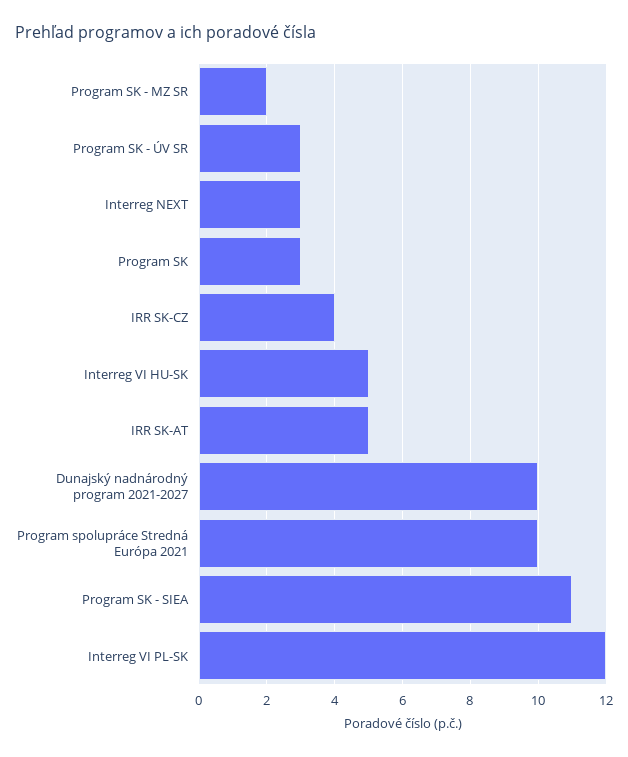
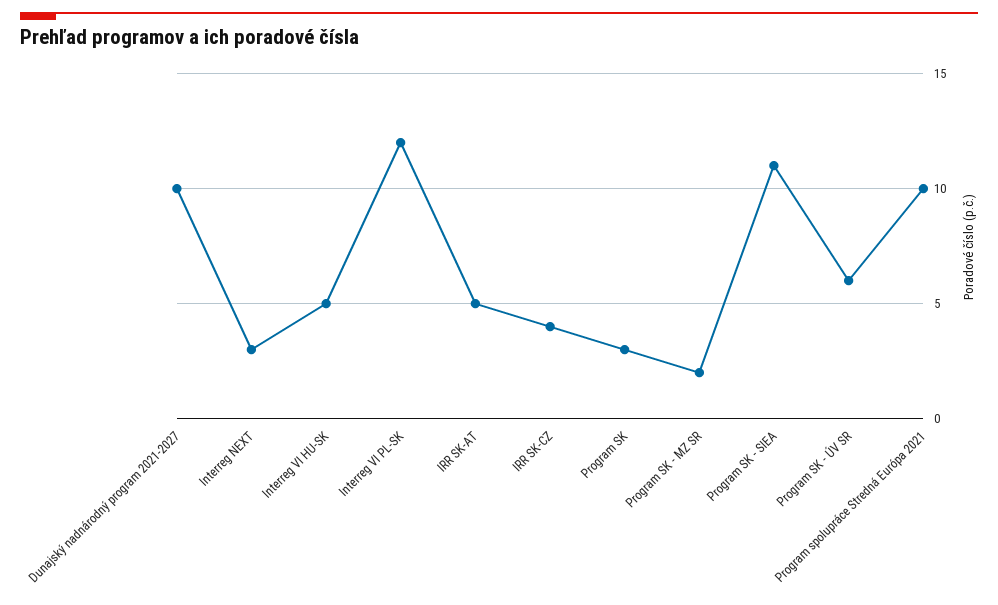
  {
    "Program SK - MZ SR": 2,
-   "Program SK - ÚV SR": 3,
+   "Program SK - ÚV SR": 6,
    "Interreg NEXT": 3,
    "Program SK": 3,
    "IRR SK-CZ": 4,
    "Interreg VI HU-SK": 5,
    "IRR SK-AT": 5,
    "Dunajský nadnárodný program 2021-2027": 10,
    "Program spolupráce Stredná Európa 2021": 10,
    "Program SK - SIEA": 11,
    "Interreg VI PL-SK": 12
  }

